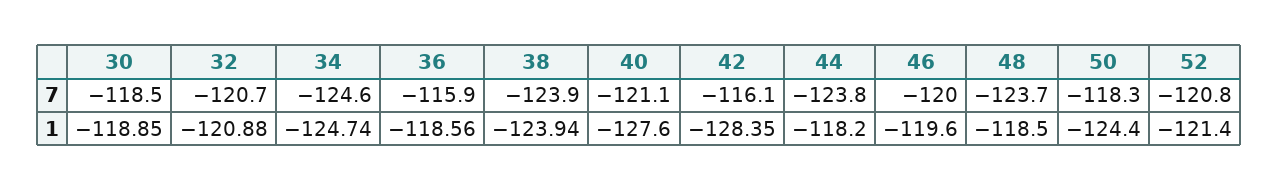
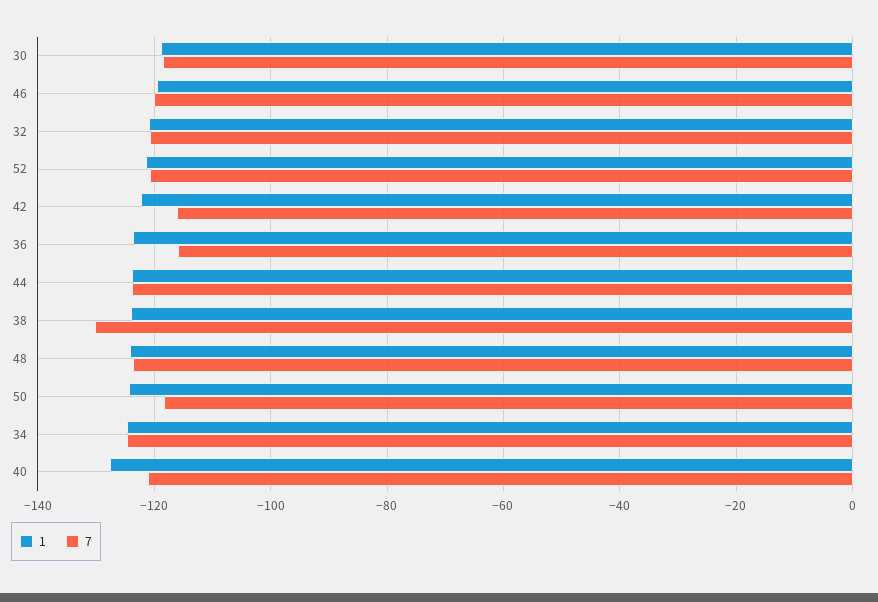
  {
    "7": {
      "30": -118.5,
      "32": -120.7,
      "34": -124.6,
      "36": -115.9,
-     "38": -123.9,
+     "38": -130,
      "40": -121.1,
      "42": -116.1,
      "44": -123.8,
      "46": -120,
      "48": -123.7,
      "50": -118.3,
      "52": -120.8
    },
    "1": {
      "30": -118.85,
      "32": -120.88,
      "34": -124.74,
-     "36": -118.56,
+     "36": -124,
      "38": -123.94,
      "40": -127.6,
-     "42": -128.35,
+     "42": -122,
-     "44": -118.2,
+     "44": -124,
      "46": -119.6,
-     "48": -118.5,
+     "48": -124,
      "50": -124.4,
      "52": -121.4
    }
  }

